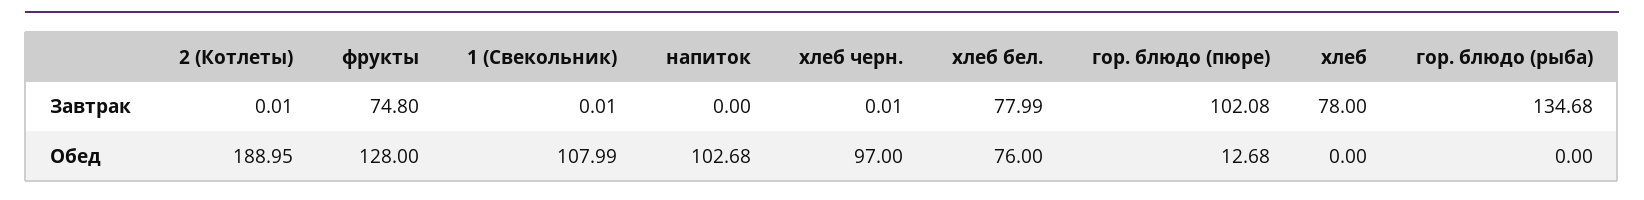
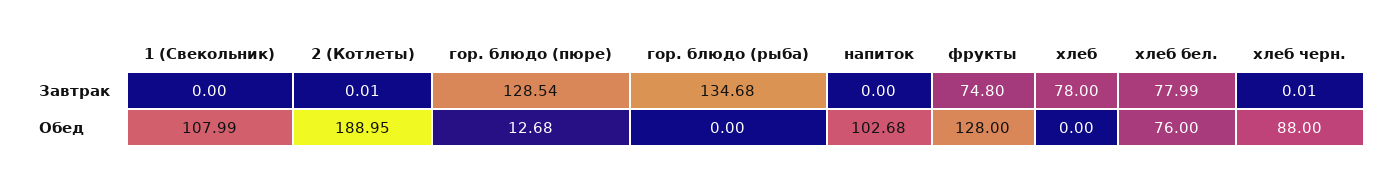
  {
    "2 (Котлеты)": {
      "Завтрак": 0.01,
      "Обед": 188.95
    },
    "фрукты": {
      "Завтрак": 74.8,
      "Обед": 128
    },
    "1 (Свекольник)": {
-     "Завтрак": 0.01,
+     "Завтрак": 0,
      "Обед": 107.99
    },
    "напиток": {
      "Завтрак": 0,
      "Обед": 102.68
    },
    "хлеб черн.": {
      "Завтрак": 0.01,
-     "Обед": 97
+     "Обед": 88
    },
    "хлеб бел.": {
      "Завтрак": 77.99,
      "Обед": 76
    },
    "гор. блюдо (пюре)": {
-     "Завтрак": 102.08,
+     "Завтрак": 128.54,
      "Обед": 12.68
    },
    "хлеб": {
      "Завтрак": 78,
      "Обед": 0
    },
    "гор. блюдо (рыба)": {
      "Завтрак": 134.68,
      "Обед": 0
    }
  }

